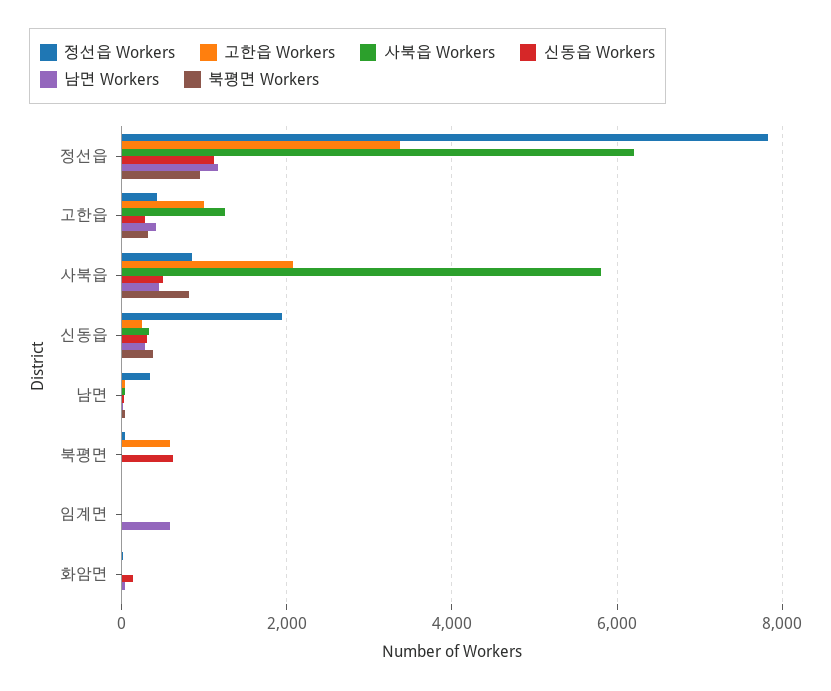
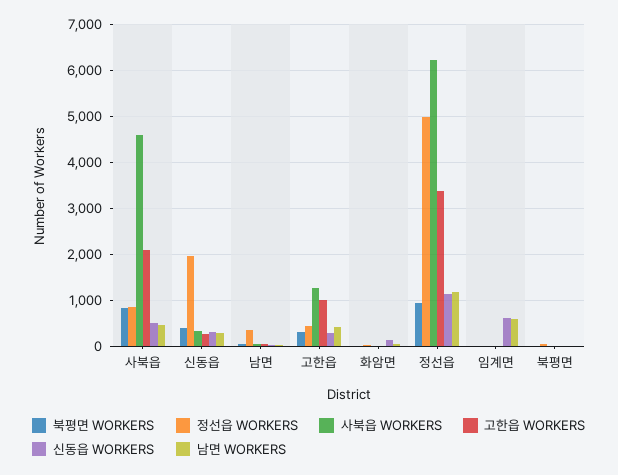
  {
    "정선읍 Workers": {
-     "정선읍": 7800,
+     "정선읍": 5000,
      "고한읍": 400,
      "사북읍": 800,
      "신동읍": 2000,
      "남면": 400,
      "북평면": 0,
      "임계면": 0,
      "화암면": 0
    },
    "고한읍 Workers": {
      "정선읍": 3400,
      "고한읍": 1000,
      "사북읍": 2000,
      "신동읍": 200,
      "남면": 0,
-     "북평면": 600,
+     "북평면": 0,
      "임계면": 0,
      "화암면": 0
    },
    "사북읍 Workers": {
      "정선읍": 6200,
      "고한읍": 1200,
-     "사북읍": 5800,
+     "사북읍": 4600,
      "신동읍": 400,
      "남면": 0,
      "북평면": 0,
      "임계면": 0,
      "화암면": 0
    },
    "신동읍 Workers": {
      "정선읍": 1200,
      "고한읍": 200,
      "사북읍": 400,
      "신동읍": 400,
      "남면": 0,
-     "북평면": 600,
+     "북평면": 0,
-     "임계면": 0,
+     "임계면": 600,
      "화암면": 200
    },
    "남면 Workers": {
      "정선읍": 1200,
      "고한읍": 400,
      "사북읍": 400,
      "신동읍": 200,
      "남면": 0,
      "북평면": 0,
      "임계면": 600,
      "화암면": 0
    },
    "북평면 Workers": {
      "정선읍": 1000,
      "고한읍": 400,
      "사북읍": 800,
      "신동읍": 400,
      "남면": 0,
      "북평면": 0,
      "임계면": 0,
      "화암면": 0
    }
  }

